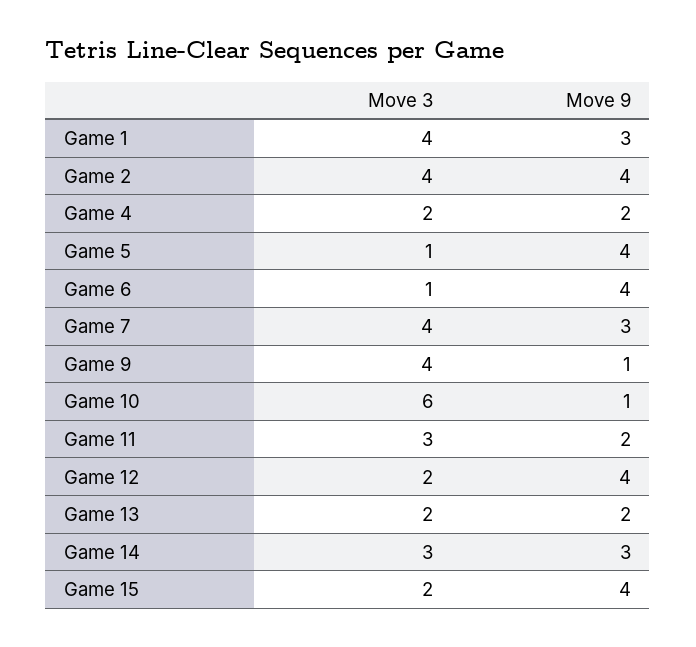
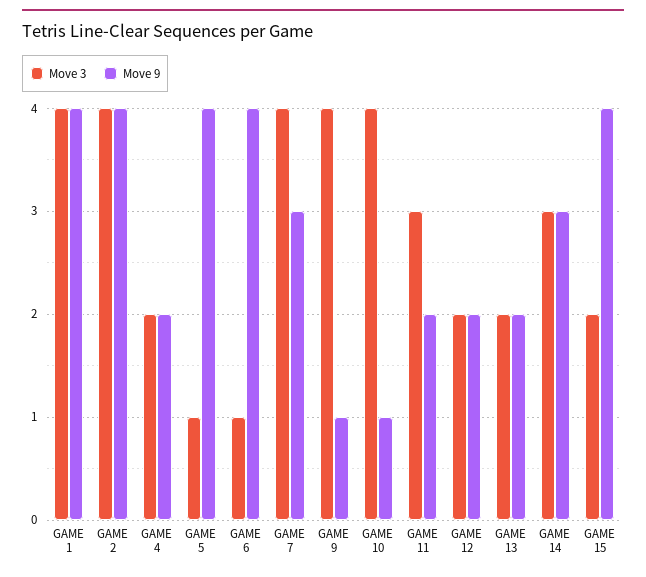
  {
    "Move 3": {
      "Game 1": 4,
      "Game 2": 4,
      "Game 4": 2,
      "Game 5": 1,
      "Game 6": 1,
      "Game 7": 4,
      "Game 9": 4,
-     "Game 10": 6,
+     "Game 10": 4,
      "Game 11": 3,
      "Game 12": 2,
      "Game 13": 2,
      "Game 14": 3,
      "Game 15": 2
    },
    "Move 9": {
-     "Game 1": 3,
+     "Game 1": 4,
      "Game 2": 4,
      "Game 4": 2,
      "Game 5": 4,
      "Game 6": 4,
      "Game 7": 3,
      "Game 9": 1,
      "Game 10": 1,
      "Game 11": 2,
-     "Game 12": 4,
+     "Game 12": 2,
      "Game 13": 2,
      "Game 14": 3,
      "Game 15": 4
    }
  }

